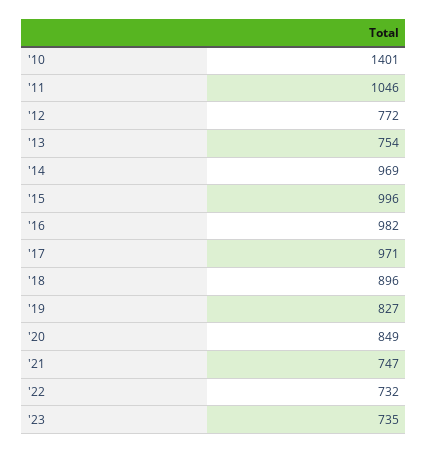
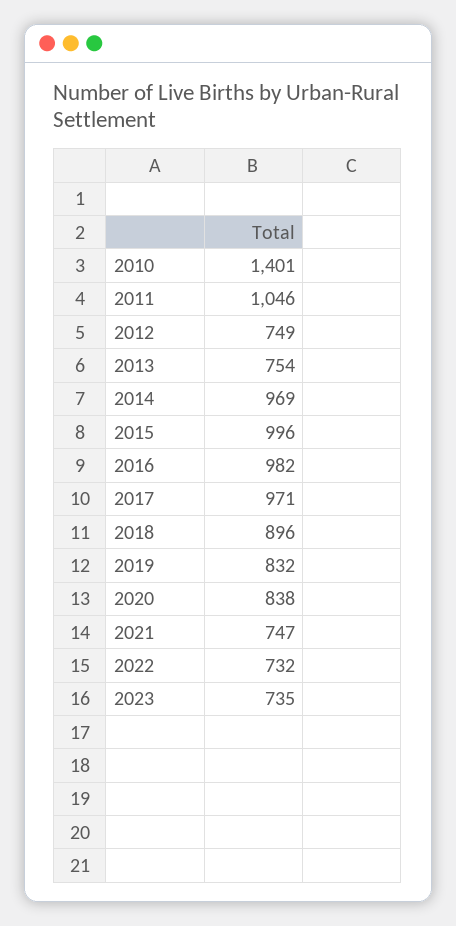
  {
    "'10": 1401,
    "'11": 1046,
-   "'12": 772,
+   "'12": 749,
    "'13": 754,
    "'14": 969,
    "'15": 996,
    "'16": 982,
    "'17": 971,
    "'18": 896,
-   "'19": 827,
+   "'19": 832,
-   "'20": 849,
+   "'20": 838,
    "'21": 747,
    "'22": 732,
    "'23": 735
  }

